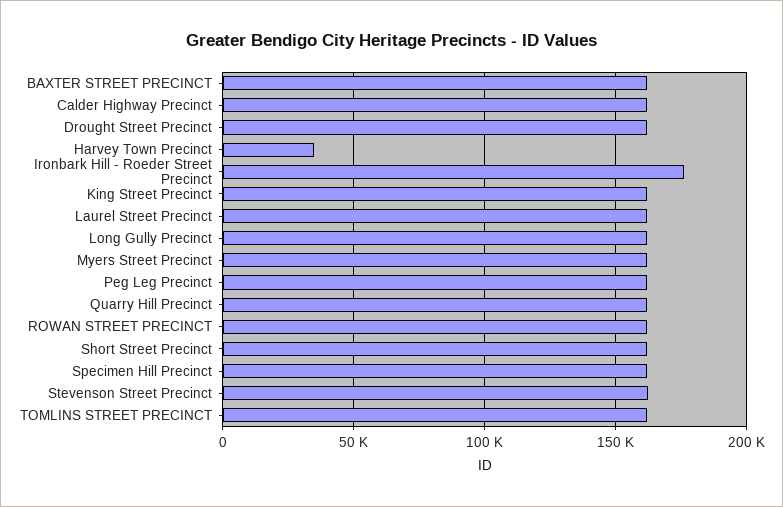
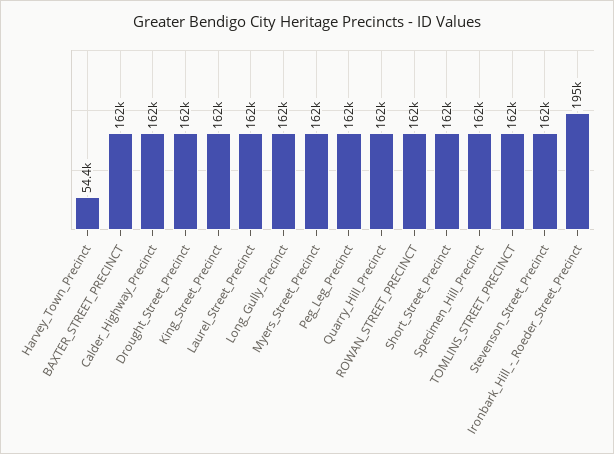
  {
    "BAXTER STREET PRECINCT": 162000,
    "Calder Highway Precinct": 162000,
    "Drought Street Precinct": 162000,
-   "Harvey Town Precinct": 35000,
+   "Harvey Town Precinct": 54400,
-   "Ironbark Hill - Roeder Street Precinct": 175000,
+   "Ironbark Hill - Roeder Street Precinct": 195000,
    "King Street Precinct": 162000,
    "Laurel Street Precinct": 162000,
    "Long Gully Precinct": 162000,
    "Myers Street Precinct": 162000,
    "Peg Leg Precinct": 162000,
    "Quarry Hill Precinct": 162000,
    "ROWAN STREET PRECINCT": 162000,
    "Short Street Precinct": 162000,
    "Specimen Hill Precinct": 162000,
    "Stevenson Street Precinct": 162000,
    "TOMLINS STREET PRECINCT": 162000
  }

